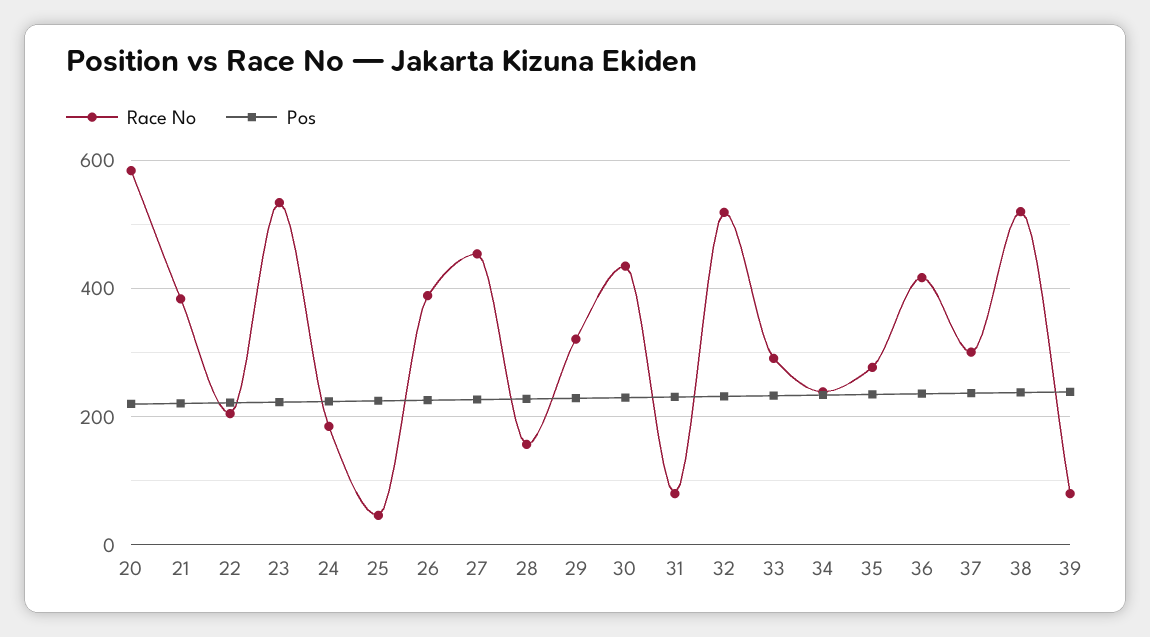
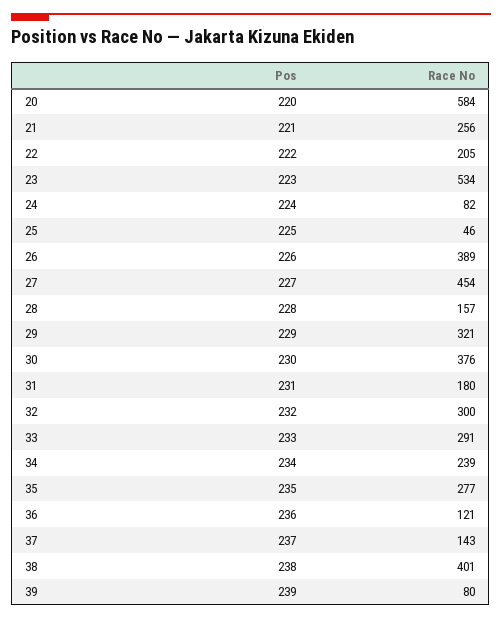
  {
    "Race No": {
      "20": 584,
-     "21": 380,
+     "21": 256,
      "22": 205,
      "23": 534,
-     "24": 180,
+     "24": 82,
      "25": 46,
      "26": 389,
      "27": 454,
      "28": 157,
      "29": 321,
-     "30": 440,
+     "30": 376,
-     "31": 80,
+     "31": 180,
-     "32": 520,
+     "32": 300,
      "33": 291,
      "34": 239,
      "35": 277,
-     "36": 420,
+     "36": 121,
-     "37": 300,
+     "37": 143,
-     "38": 520,
+     "38": 401,
      "39": 80
    },
    "Pos": {
      "20": 220,
      "21": 221,
      "22": 222,
      "23": 223,
      "24": 224,
      "25": 225,
      "26": 226,
      "27": 227,
      "28": 228,
      "29": 229,
      "30": 230,
      "31": 231,
      "32": 232,
      "33": 233,
      "34": 234,
      "35": 235,
      "36": 236,
      "37": 237,
      "38": 238,
      "39": 239
    }
  }

